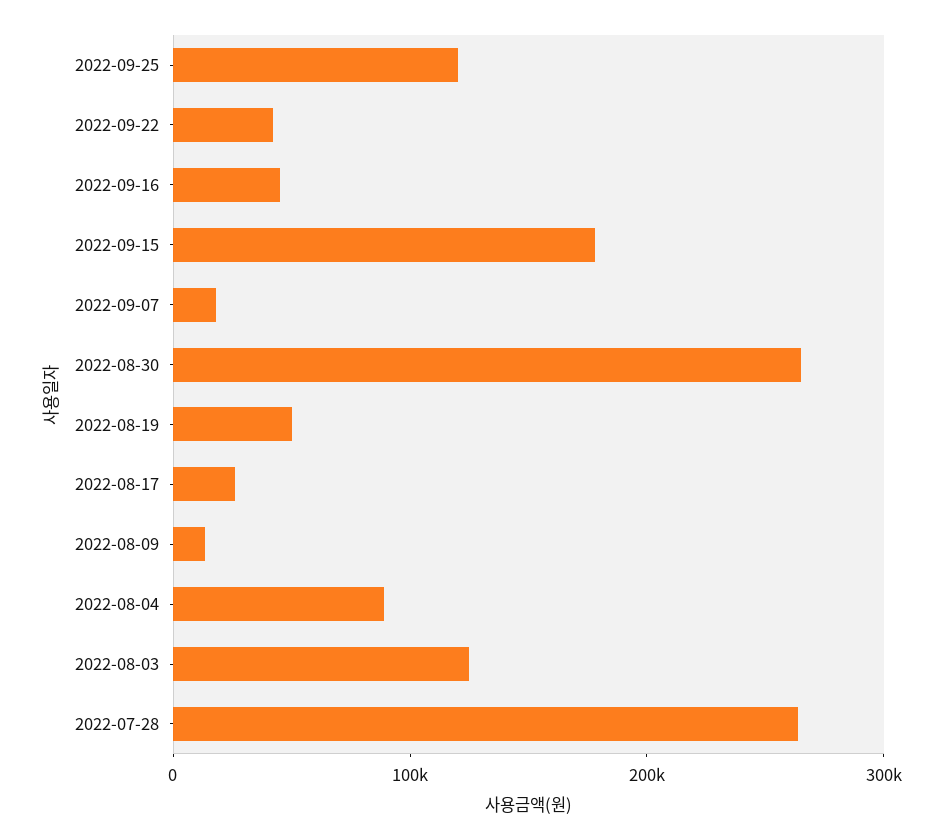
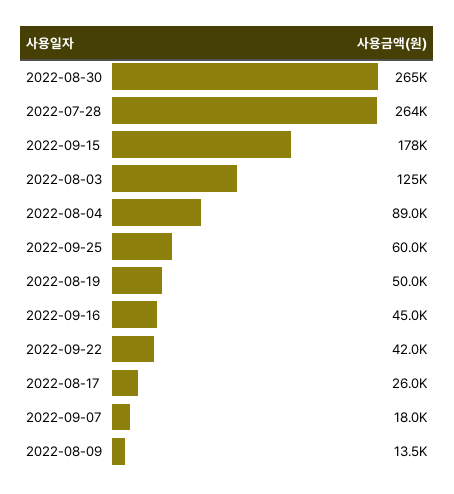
  {
-   "2022-09-25": 120000,
+   "2022-09-25": 60000,
    "2022-09-22": 42000,
    "2022-09-16": 45000,
    "2022-09-15": 178000,
    "2022-09-07": 18000,
    "2022-08-30": 265000,
    "2022-08-19": 50000,
    "2022-08-17": 26000,
    "2022-08-09": 13500,
    "2022-08-04": 89000,
    "2022-08-03": 125000,
    "2022-07-28": 264000
  }

